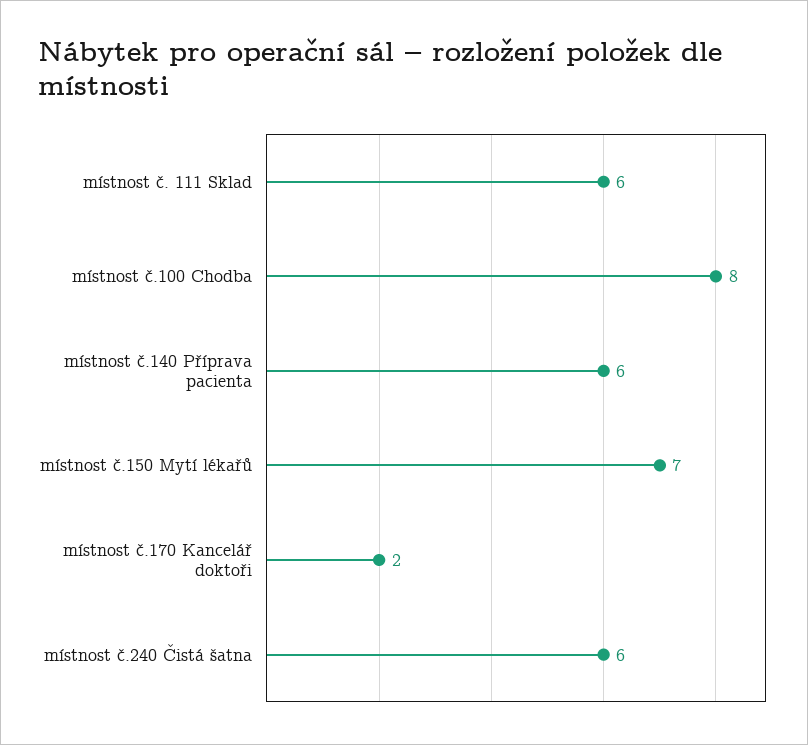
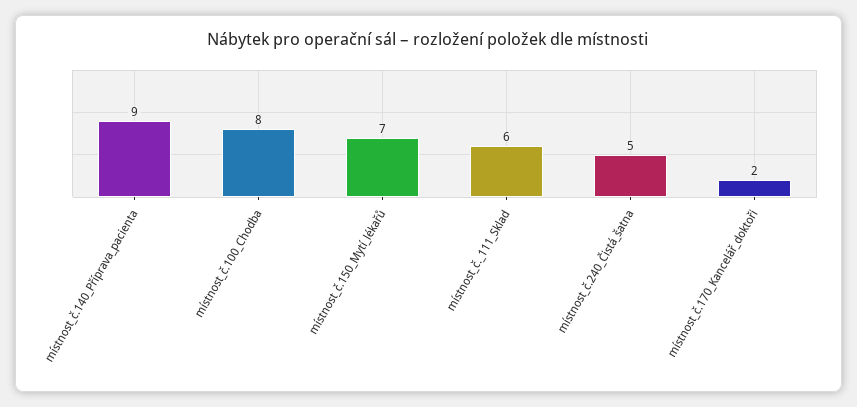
  {
    "místnost č. 111 Sklad": 6,
    "místnost č.100 Chodba": 8,
-   "místnost č.140 Příprava pacienta": 6,
+   "místnost č.140 Příprava pacienta": 9,
    "místnost č.150 Mytí lékařů": 7,
    "místnost č.170 Kancelář doktoři": 2,
-   "místnost č.240 Čistá šatna": 6
+   "místnost č.240 Čistá šatna": 5
  }

